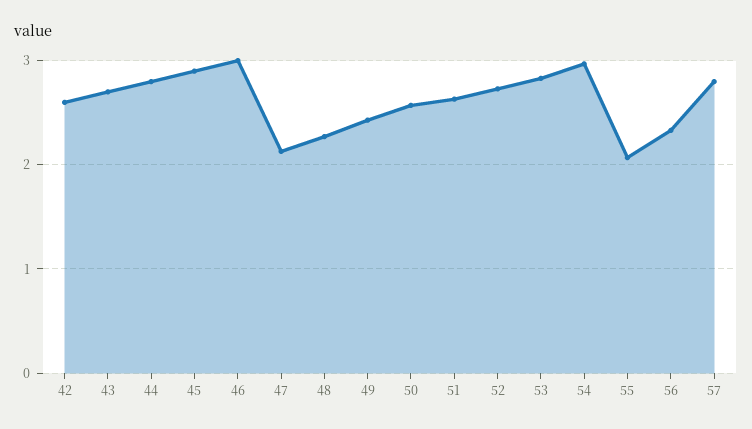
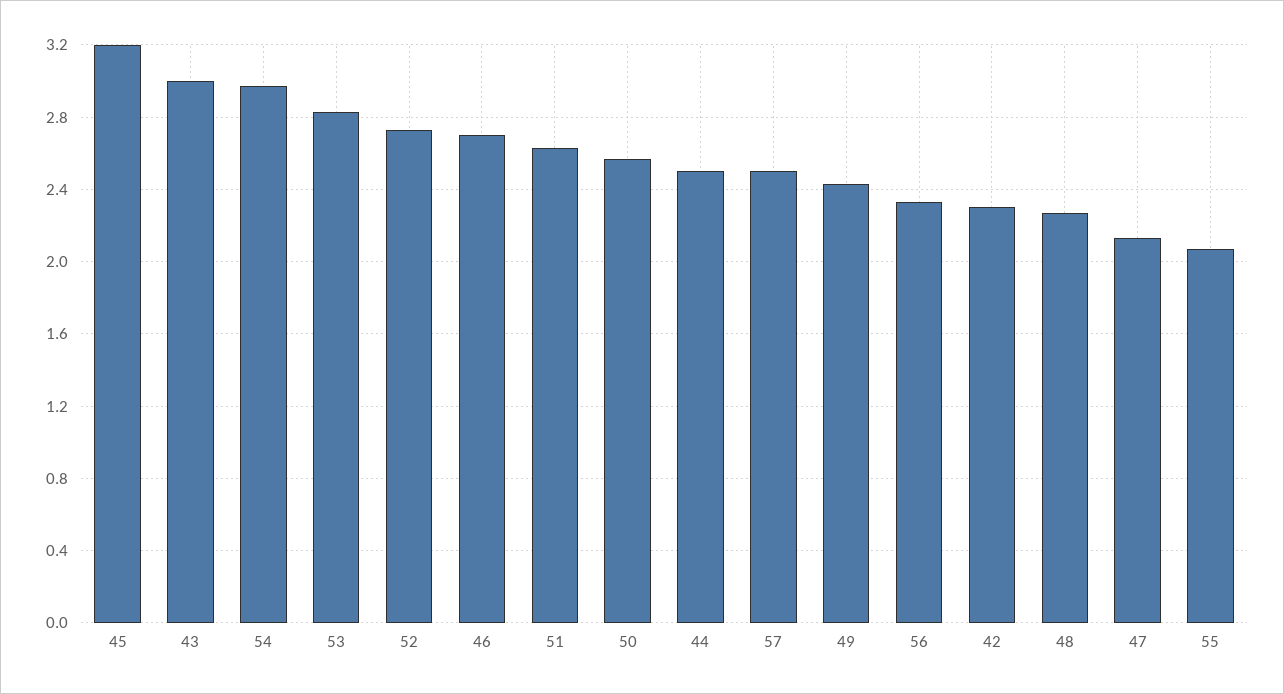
  {
-   "42": 2.6,
+   "42": 2.3,
-   "43": 2.7,
+   "43": 3,
-   "44": 2.8,
+   "44": 2.5,
-   "45": 2.9,
+   "45": 3.2,
-   "46": 3,
+   "46": 2.7,
    "47": 2.15,
    "48": 2.25,
    "49": 2.45,
    "50": 2.55,
    "51": 2.65,
    "52": 2.75,
    "53": 2.85,
    "54": 2.95,
    "55": 2.05,
    "56": 2.35,
-   "57": 2.8
+   "57": 2.5
  }

